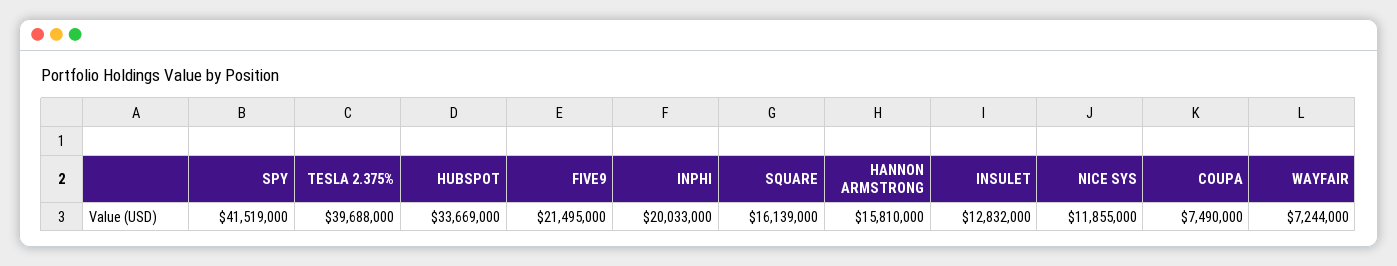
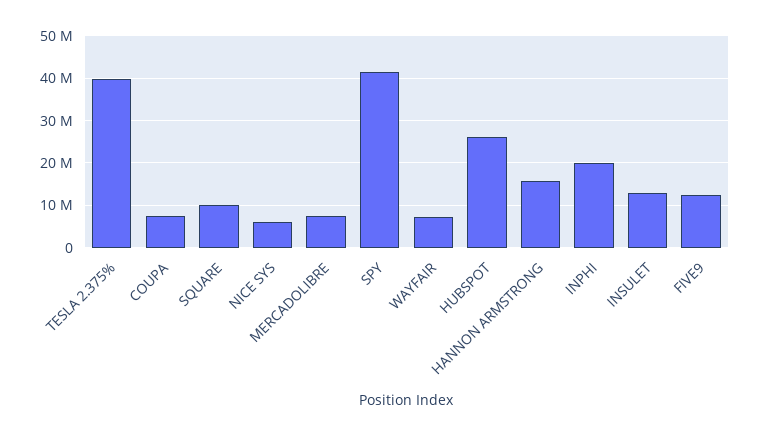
  {
    "SPY": 41519000,
    "TESLA 2.375%": 39688000,
-   "HUBSPOT": 33669000,
+   "HUBSPOT": 26000000,
-   "FIVE9": 21495000,
+   "FIVE9": 12000000,
    "INPHI": 20033000,
-   "SQUARE": 16139000,
+   "SQUARE": 10000000,
    "HANNON ARMSTRONG": 15810000,
    "INSULET": 12832000,
-   "NICE SYS": 11855000,
+   "NICE SYS": 6000000,
    "COUPA": 7490000,
-   "WAYFAIR": 7244000
+   "WAYFAIR": 7244000,
+   "MERCADOLIBRE": 8000000
  }

